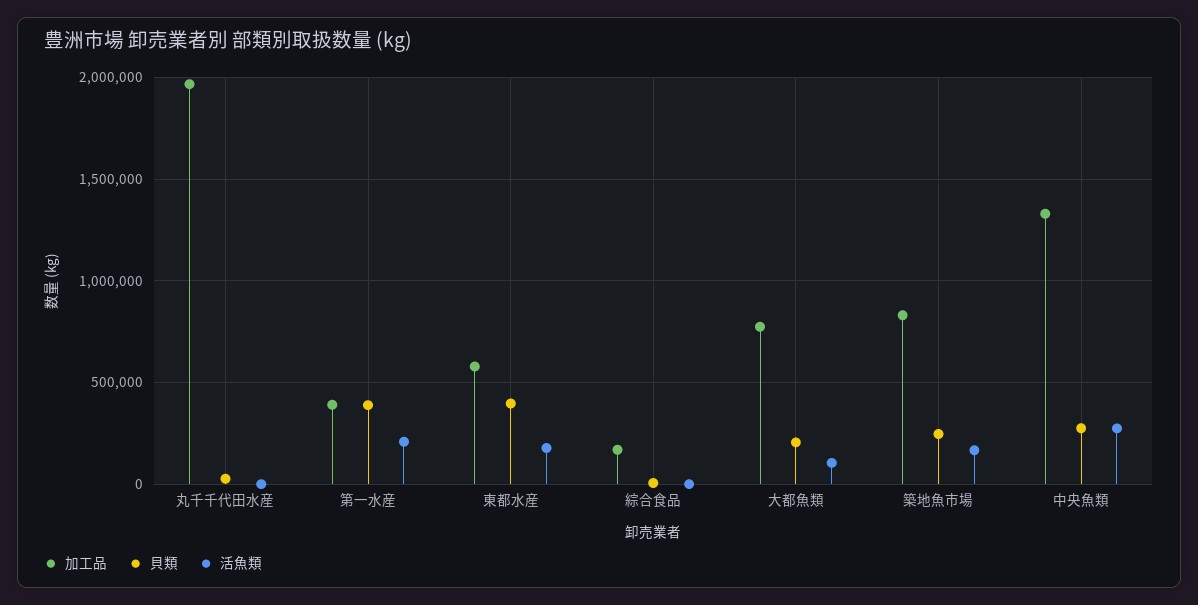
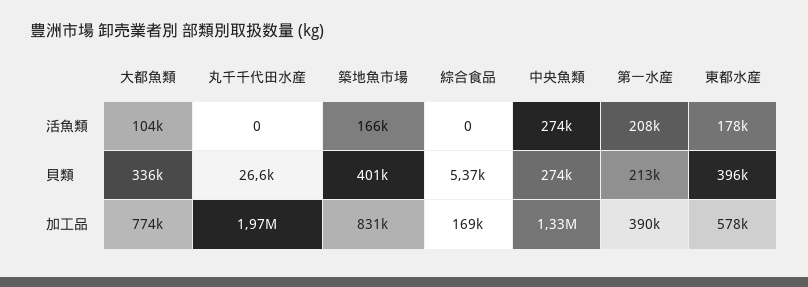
  {
    "加工品": {
      "丸千千代田水産": 1970000,
      "第一水産": 390000,
      "東都水産": 578000,
      "綜合食品": 169000,
      "大都魚類": 774000,
      "築地魚市場": 831000,
      "中央魚類": 1330000
    },
    "貝類": {
      "丸千千代田水産": 26600,
-     "第一水産": 400000,
+     "第一水産": 213000,
      "東都水産": 396000,
      "綜合食品": 5370,
-     "大都魚類": 200000,
+     "大都魚類": 336000,
-     "築地魚市場": 250000,
+     "築地魚市場": 401000,
      "中央魚類": 274000
    },
    "活魚類": {
      "丸千千代田水産": 0,
      "第一水産": 208000,
      "東都水産": 178000,
      "綜合食品": 0,
      "大都魚類": 104000,
      "築地魚市場": 166000,
      "中央魚類": 274000
    }
  }

